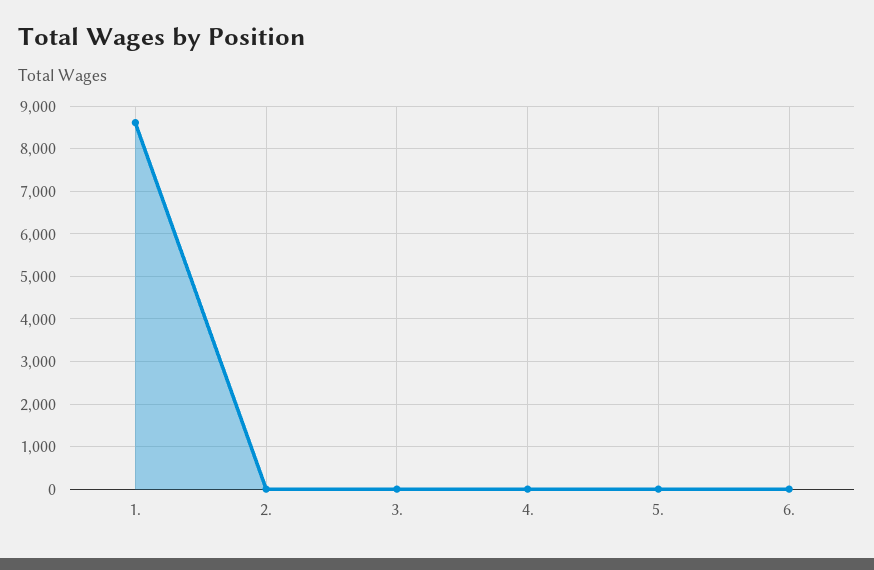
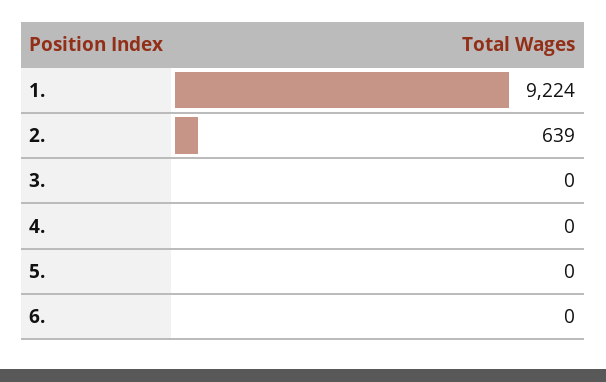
  {
-   "1.": 8600,
+   "1.": 9224,
-   "2.": 0,
+   "2.": 639,
    "3.": 0,
    "4.": 0,
    "5.": 0,
    "6.": 0
  }

